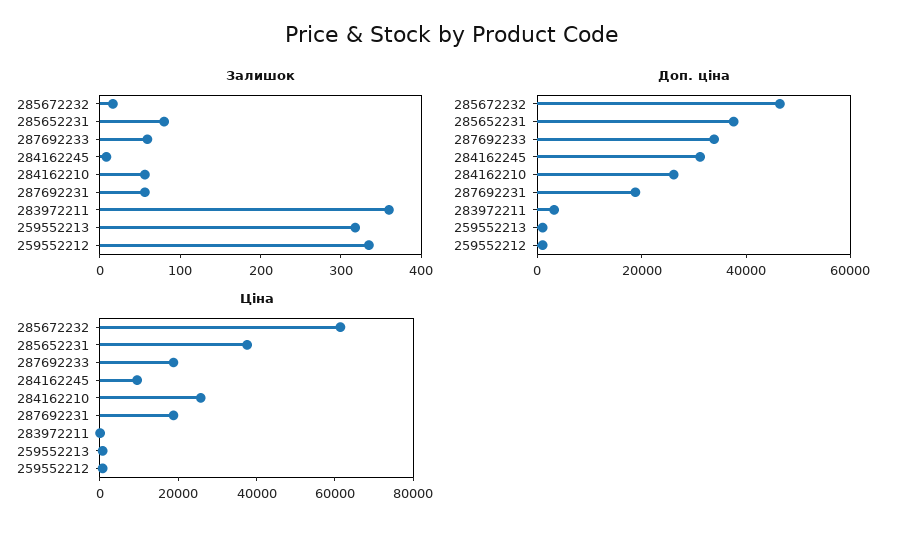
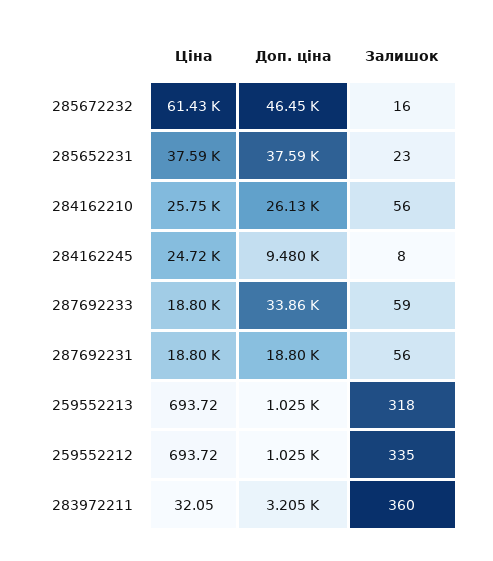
  {
    "Залишок": {
      "285672232": 16,
-     "285652231": 80,
+     "285652231": 23,
      "287692233": 59,
      "284162245": 8,
      "284162210": 56,
      "287692231": 56,
      "283972211": 360,
      "259552213": 318,
      "259552212": 335
    },
    "Доп. ціна": {
      "285672232": 46450,
      "285652231": 37590,
      "287692233": 33860,
-     "284162245": 30000,
+     "284162245": 9480,
      "284162210": 26130,
      "287692231": 18800,
      "283972211": 3205,
      "259552213": 1025,
      "259552212": 1025
    },
    "Ціна": {
      "285672232": 61430,
      "285652231": 37590,
      "287692233": 18800,
-     "284162245": 10000,
+     "284162245": 24720,
      "284162210": 25750,
      "287692231": 18800,
      "283972211": 32.05,
      "259552213": 693.72,
      "259552212": 693.72
    }
  }

